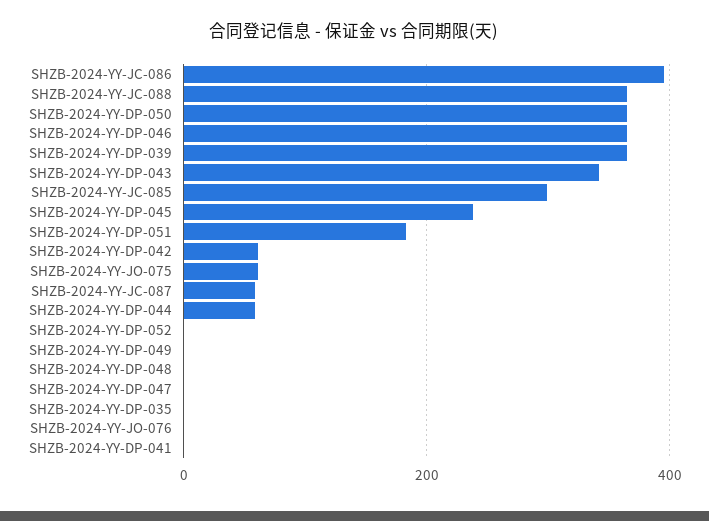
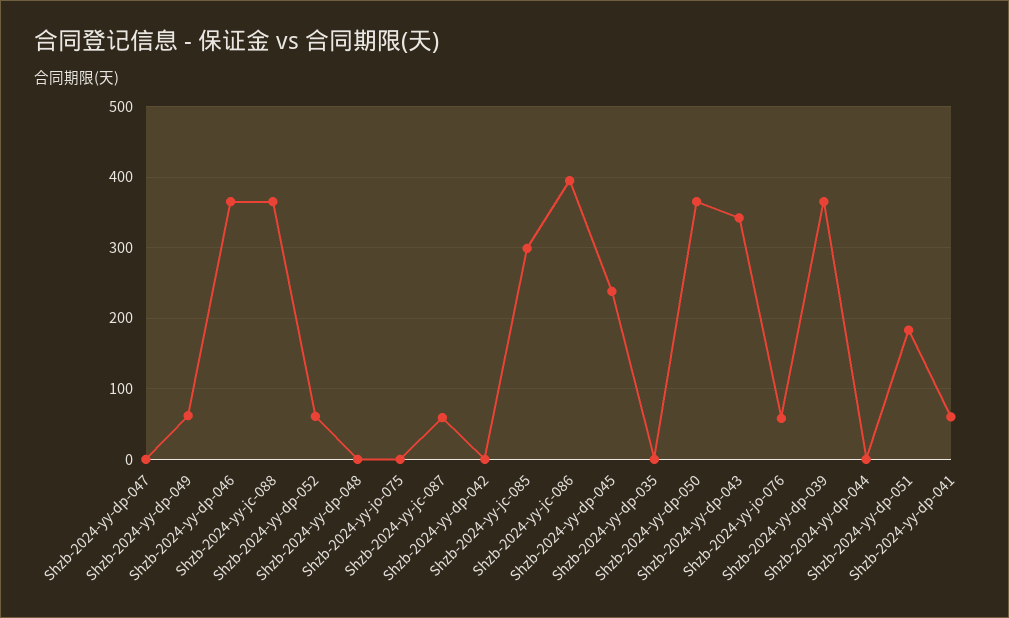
  {
    "SHZB-2024-YY-JC-086": 400,
    "SHZB-2024-YY-JC-088": 370,
    "SHZB-2024-YY-DP-050": 370,
    "SHZB-2024-YY-DP-046": 370,
    "SHZB-2024-YY-DP-039": 370,
    "SHZB-2024-YY-DP-043": 340,
    "SHZB-2024-YY-JC-085": 300,
    "SHZB-2024-YY-DP-045": 240,
    "SHZB-2024-YY-DP-051": 180,
-   "SHZB-2024-YY-DP-042": 60,
+   "SHZB-2024-YY-DP-042": 0,
-   "SHZB-2024-YY-JO-075": 60,
+   "SHZB-2024-YY-JO-075": 0,
    "SHZB-2024-YY-JC-087": 60,
-   "SHZB-2024-YY-DP-044": 60,
+   "SHZB-2024-YY-DP-044": 0,
-   "SHZB-2024-YY-DP-052": 0,
+   "SHZB-2024-YY-DP-052": 60,
-   "SHZB-2024-YY-DP-049": 0,
+   "SHZB-2024-YY-DP-049": 60,
    "SHZB-2024-YY-DP-048": 0,
    "SHZB-2024-YY-DP-047": 0,
    "SHZB-2024-YY-DP-035": 0,
-   "SHZB-2024-YY-JO-076": 0,
+   "SHZB-2024-YY-JO-076": 60,
-   "SHZB-2024-YY-DP-041": 0
+   "SHZB-2024-YY-DP-041": 60
  }

